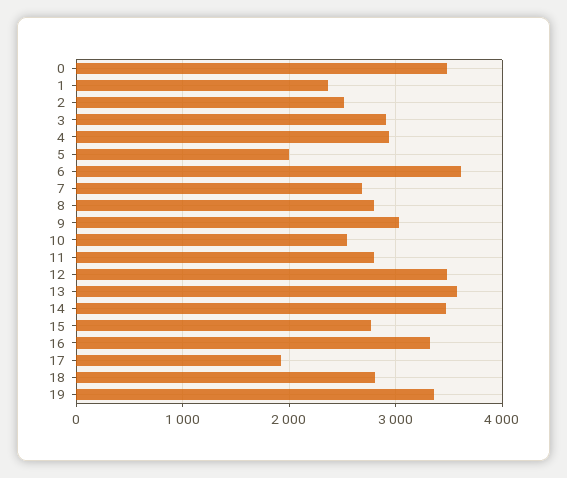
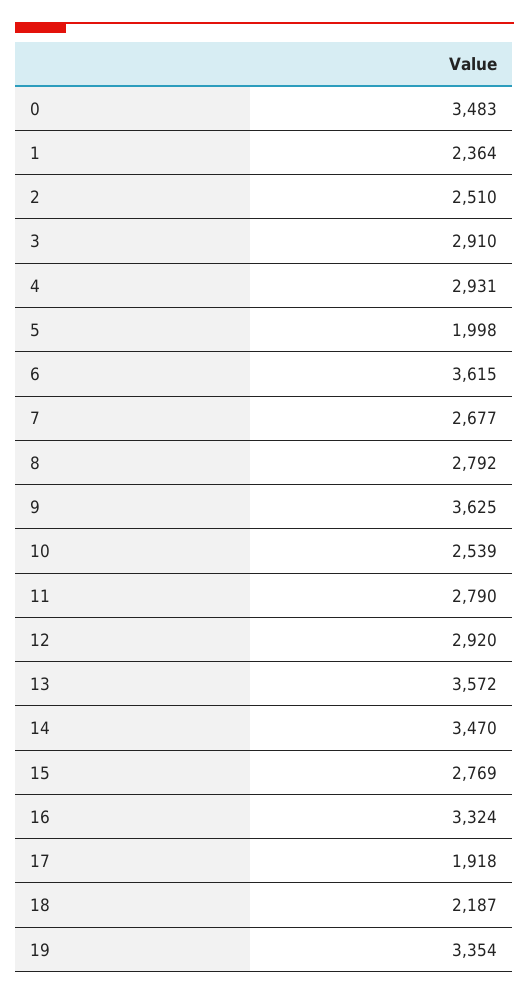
  {
    "0": 3483,
    "1": 2364,
    "2": 2510,
    "3": 2910,
    "4": 2931,
    "5": 1998,
    "6": 3615,
    "7": 2677,
    "8": 2792,
-   "9": 3000,
+   "9": 3625,
    "10": 2539,
    "11": 2790,
-   "12": 3500,
+   "12": 2920,
    "13": 3572,
    "14": 3470,
    "15": 2769,
    "16": 3324,
    "17": 1918,
-   "18": 2800,
+   "18": 2187,
    "19": 3354
  }

